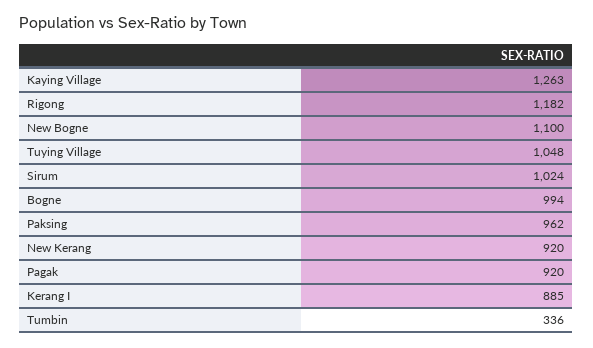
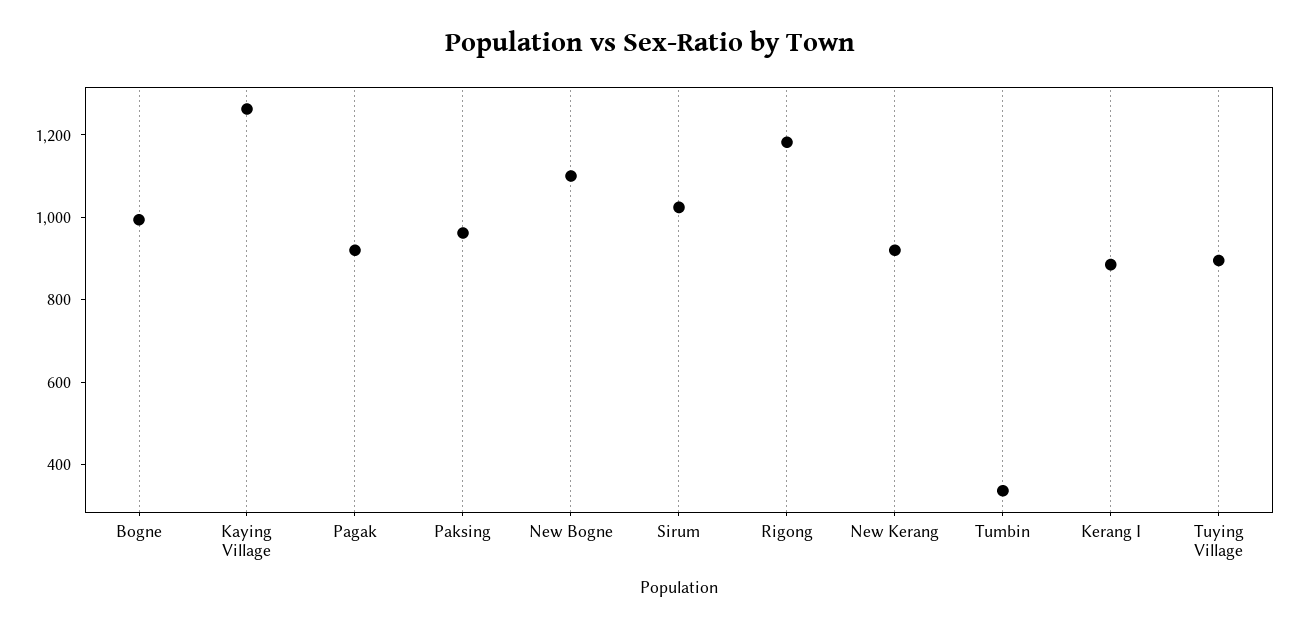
  {
    "Kaying Village": 1263,
    "Rigong": 1182,
    "New Bogne": 1100,
-   "Tuying Village": 1048,
+   "Tuying Village": 900,
    "Sirum": 1024,
    "Bogne": 994,
    "Paksing": 962,
    "New Kerang": 920,
    "Pagak": 920,
    "Kerang I": 885,
    "Tumbin": 336
  }

